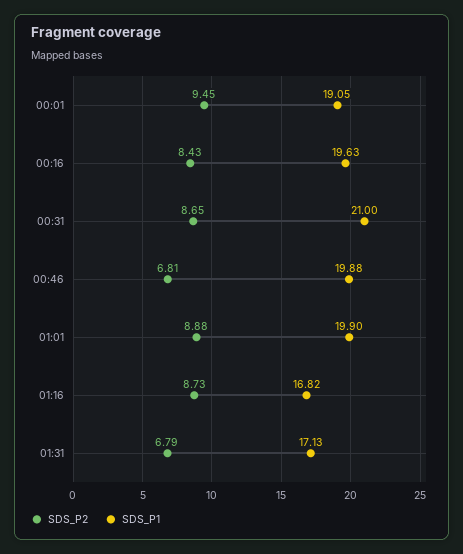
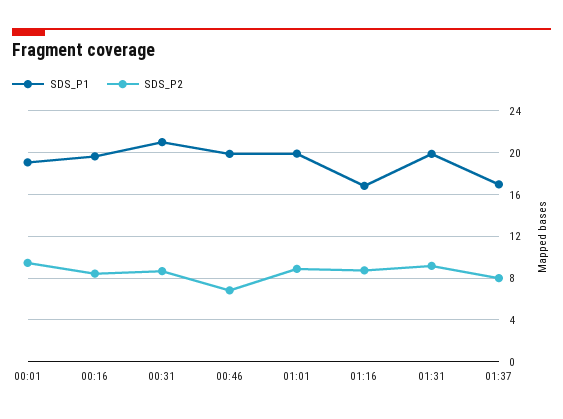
  {
    "SDS_P2": {
      "00:01": 9.45,
      "00:16": 8.43,
      "00:31": 8.65,
      "00:46": 6.81,
      "01:01": 8.88,
      "01:16": 8.73,
-     "01:31": 6.79
+     "01:31": 9,
+     "01:37": 8
    },
    "SDS_P1": {
      "00:01": 19.05,
      "00:16": 19.63,
      "00:31": 21,
      "00:46": 19.88,
      "01:01": 19.9,
      "01:16": 16.82,
-     "01:31": 17.13
+     "01:31": 20,
+     "01:37": 17
    }
  }

